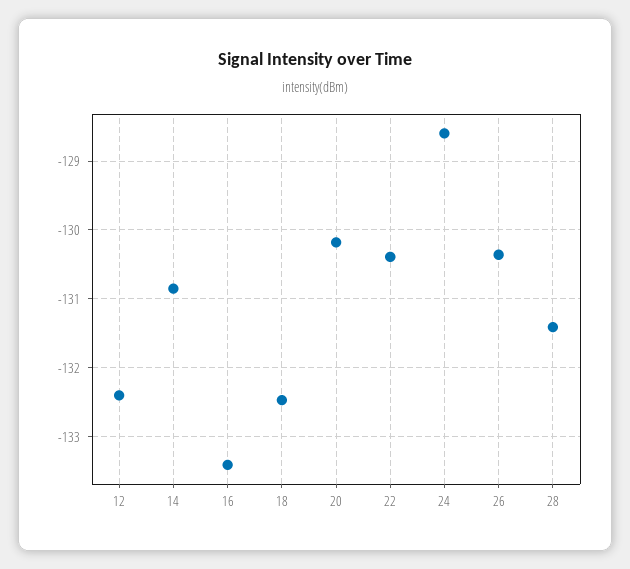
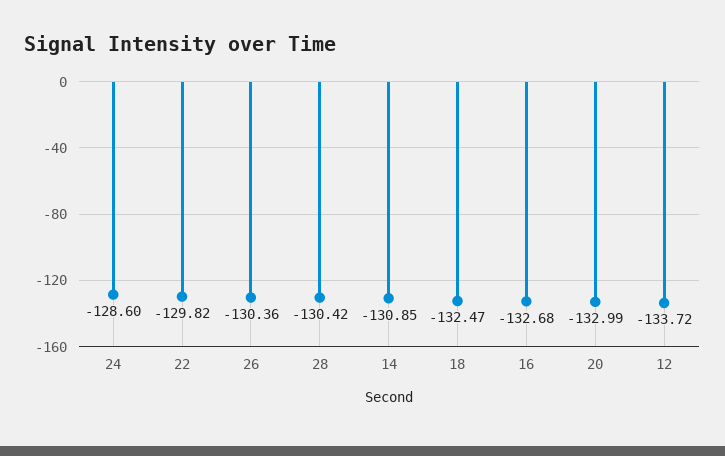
  {
-   "12": -132.4,
+   "12": -133.72,
    "14": -130.85,
-   "16": -133.4,
+   "16": -132.68,
    "18": -132.47,
-   "20": -130.2,
+   "20": -132.99,
-   "22": -130.4,
+   "22": -129.82,
    "24": -128.6,
    "26": -130.36,
-   "28": -131.4
+   "28": -130.42
  }

